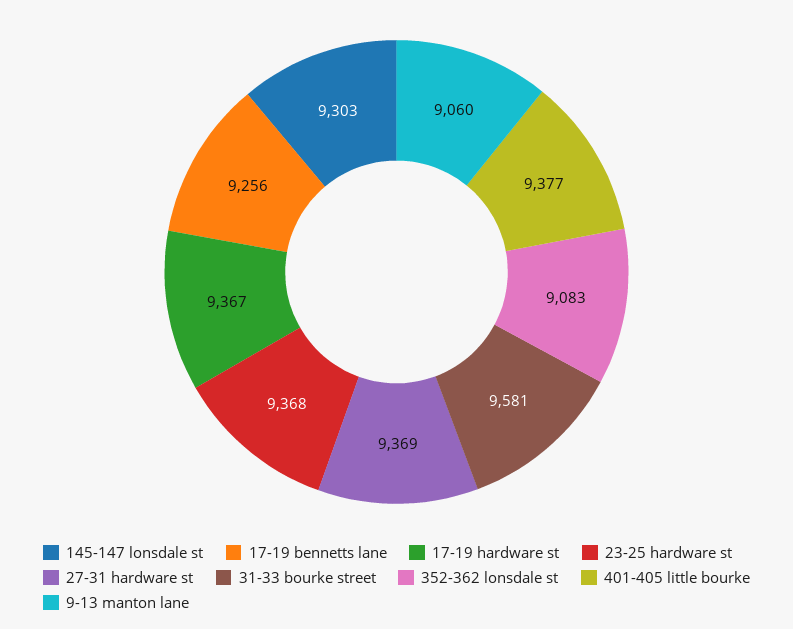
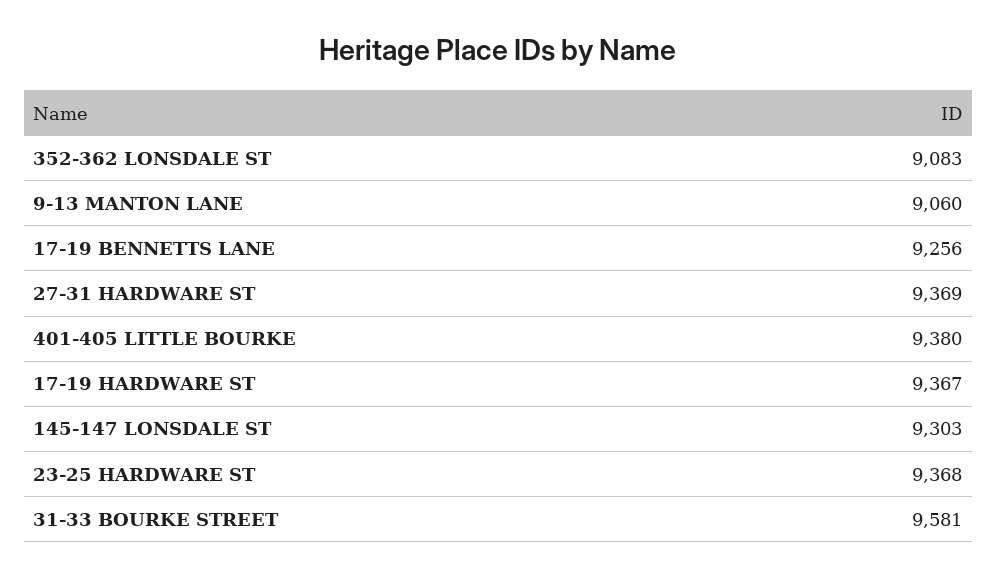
  {
    "145-147 lonsdale st": 9303,
    "17-19 bennetts lane": 9256,
    "17-19 hardware st": 9367,
    "23-25 hardware st": 9368,
    "27-31 hardware st": 9369,
    "31-33 bourke street": 9581,
    "352-362 lonsdale st": 9083,
-   "401-405 little bourke": 9377,
+   "401-405 little bourke": 9380,
    "9-13 manton lane": 9060
  }

